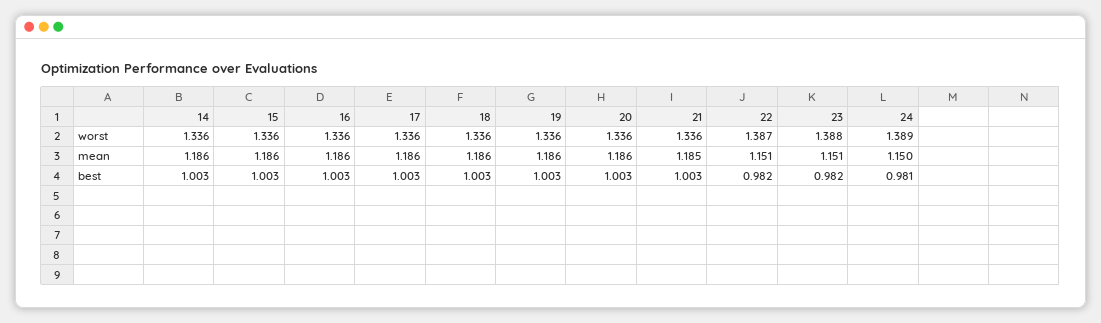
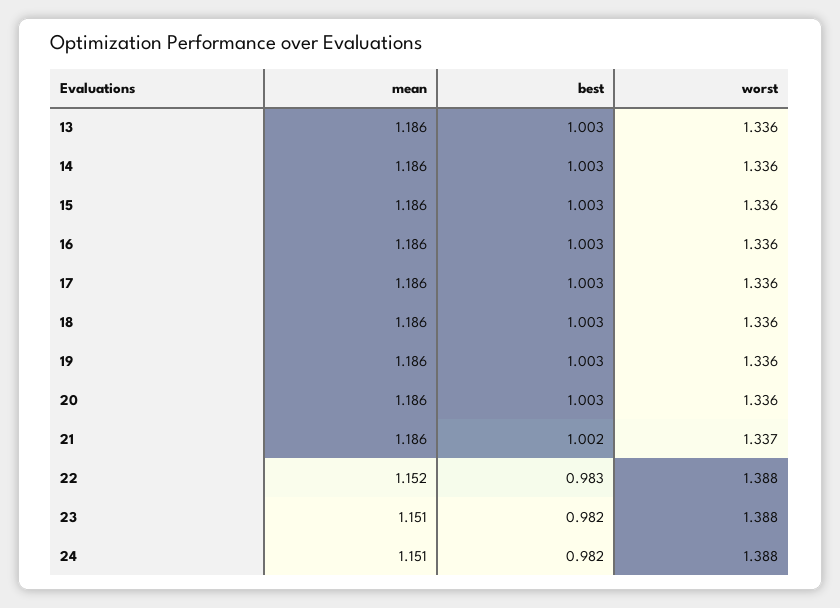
  {
    "14": {
      "worst": 1.336,
      "mean": 1.186,
      "best": 1.003
    },
    "15": {
      "worst": 1.336,
      "mean": 1.186,
      "best": 1.003
    },
    "16": {
      "worst": 1.336,
      "mean": 1.186,
      "best": 1.003
    },
    "17": {
      "worst": 1.336,
      "mean": 1.186,
      "best": 1.003
    },
    "18": {
      "worst": 1.336,
      "mean": 1.186,
      "best": 1.003
    },
    "19": {
      "worst": 1.336,
      "mean": 1.186,
      "best": 1.003
    },
    "20": {
      "worst": 1.336,
      "mean": 1.186,
      "best": 1.003
    },
    "21": {
-     "worst": 1.336,
+     "worst": 1.337,
-     "mean": 1.185,
+     "mean": 1.186,
-     "best": 1.003
+     "best": 1.002
    },
    "22": {
-     "worst": 1.387,
+     "worst": 1.388,
-     "mean": 1.151,
+     "mean": 1.152,
-     "best": 0.982
+     "best": 0.983
    },
    "23": {
      "worst": 1.388,
      "mean": 1.151,
      "best": 0.982
    },
    "24": {
-     "worst": 1.389,
+     "worst": 1.388,
-     "mean": 1.15,
+     "mean": 1.151,
-     "best": 0.981
+     "best": 0.982
-   }
+   },
+   "13": {
+     "mean": 1.186,
+     "best": 1.003,
+     "worst": 1.336
+   }
  }

